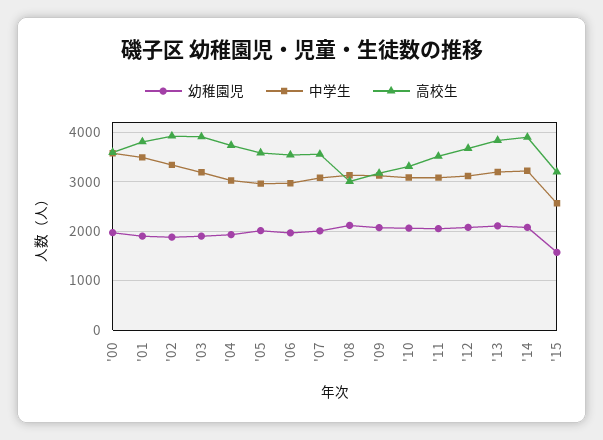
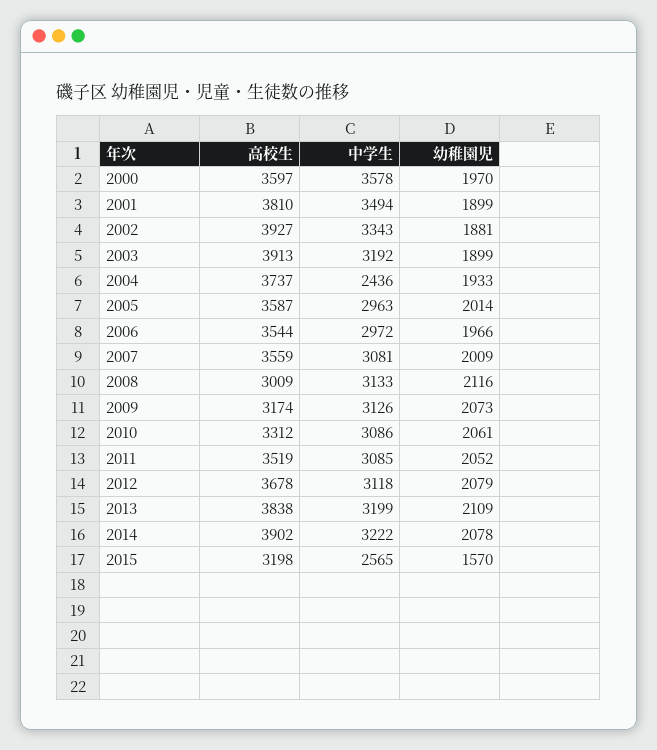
  {
    "幼稚園児": {
      "'00": 1970,
      "'01": 1899,
      "'02": 1881,
      "'03": 1899,
      "'04": 1933,
      "'05": 2014,
      "'06": 1966,
      "'07": 2009,
      "'08": 2116,
      "'09": 2073,
      "'10": 2061,
      "'11": 2052,
      "'12": 2079,
      "'13": 2109,
      "'14": 2078,
      "'15": 1570
    },
    "中学生": {
      "'00": 3578,
      "'01": 3494,
      "'02": 3343,
      "'03": 3192,
-     "'04": 3000,
+     "'04": 2436,
      "'05": 2963,
      "'06": 2972,
      "'07": 3081,
      "'08": 3133,
      "'09": 3126,
      "'10": 3086,
      "'11": 3085,
      "'12": 3118,
      "'13": 3199,
      "'14": 3222,
      "'15": 2565
    },
    "高校生": {
      "'00": 3597,
      "'01": 3810,
      "'02": 3927,
      "'03": 3913,
      "'04": 3737,
      "'05": 3587,
      "'06": 3544,
      "'07": 3559,
      "'08": 3009,
      "'09": 3174,
      "'10": 3312,
      "'11": 3519,
      "'12": 3678,
      "'13": 3838,
      "'14": 3902,
      "'15": 3198
    }
  }

